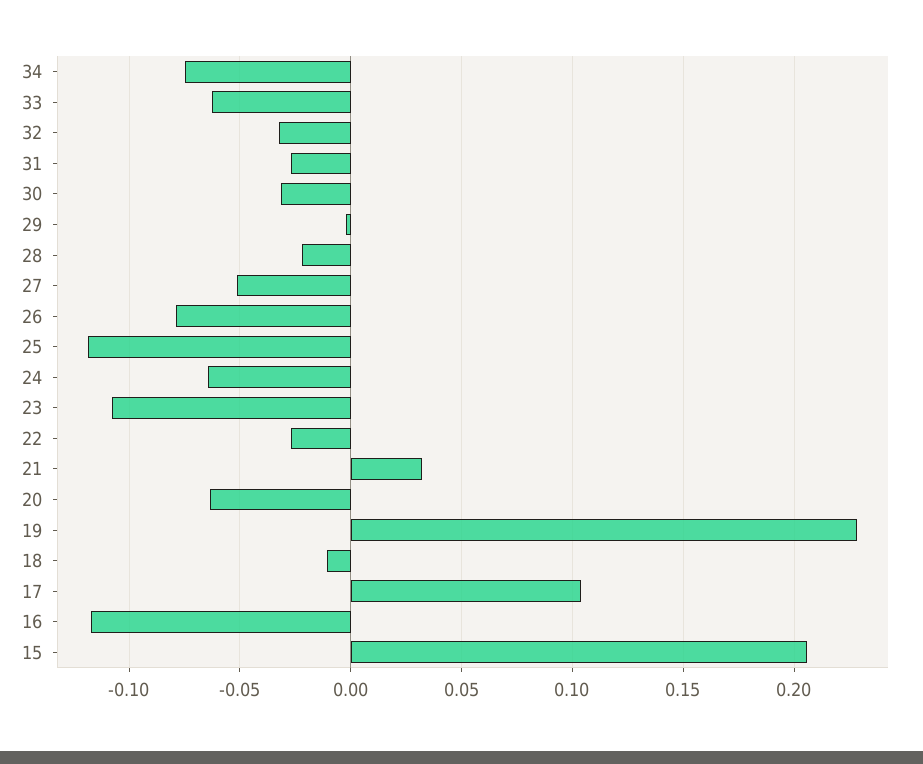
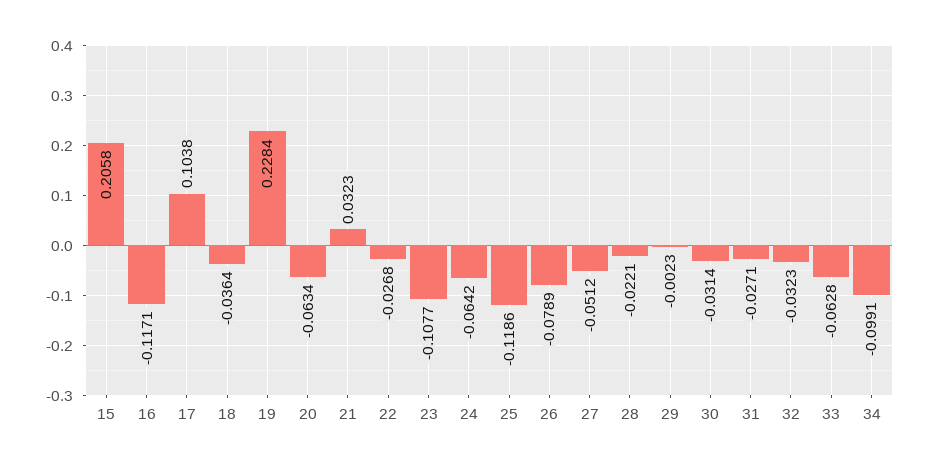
  {
-   "34": -0.075,
+   "34": -0.0991,
    "33": -0.0628,
    "32": -0.0323,
    "31": -0.0271,
    "30": -0.0314,
    "29": -0.0023,
    "28": -0.0221,
    "27": -0.0512,
    "26": -0.0789,
    "25": -0.1186,
    "24": -0.0642,
    "23": -0.1077,
    "22": -0.0268,
    "21": 0.0323,
    "20": -0.0634,
    "19": 0.2284,
-   "18": -0.01,
+   "18": -0.0364,
    "17": 0.1038,
    "16": -0.1171,
    "15": 0.2058
  }

